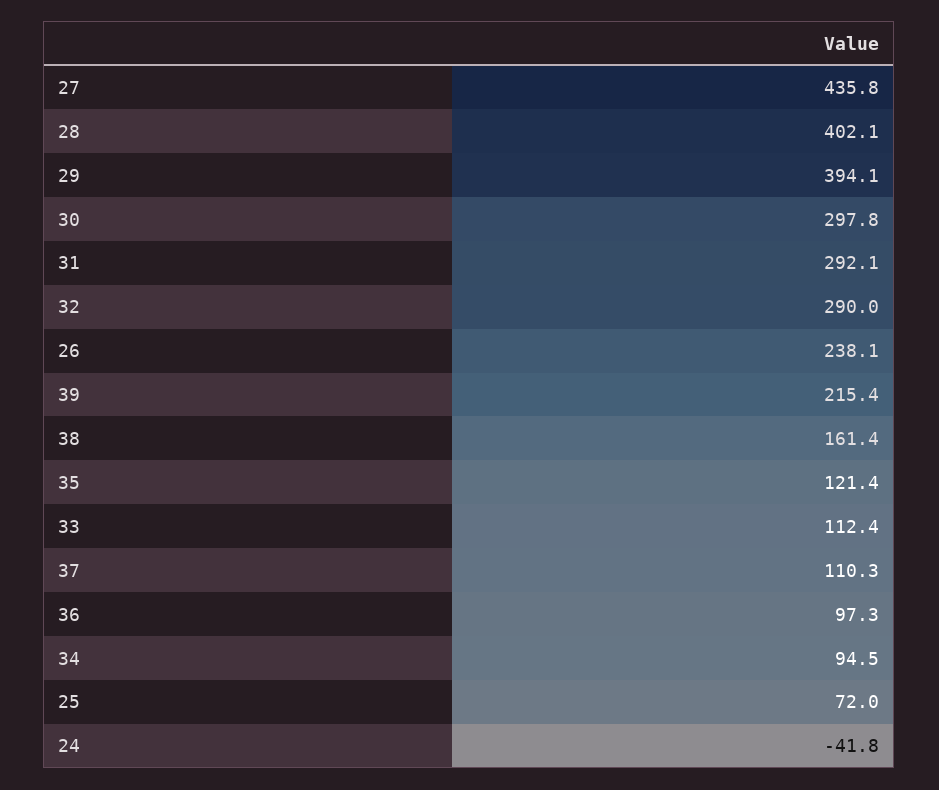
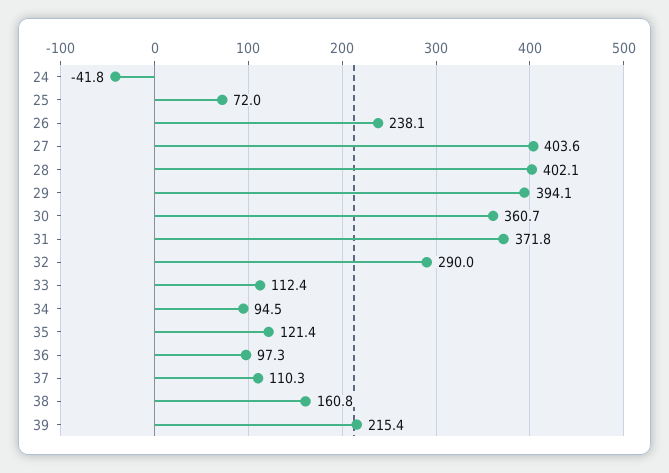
  {
-   "27": 435.8,
+   "27": 403.6,
    "28": 402.1,
    "29": 394.1,
-   "30": 297.8,
+   "30": 360.7,
-   "31": 292.1,
+   "31": 371.8,
    "32": 290,
    "26": 238.1,
    "39": 215.4,
-   "38": 161.4,
+   "38": 160.8,
    "35": 121.4,
    "33": 112.4,
    "37": 110.3,
    "36": 97.3,
    "34": 94.5,
    "25": 72,
    "24": -41.8
  }

